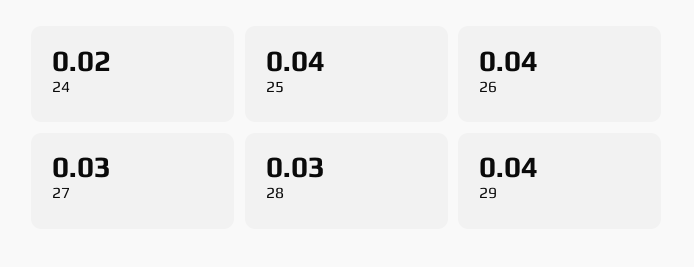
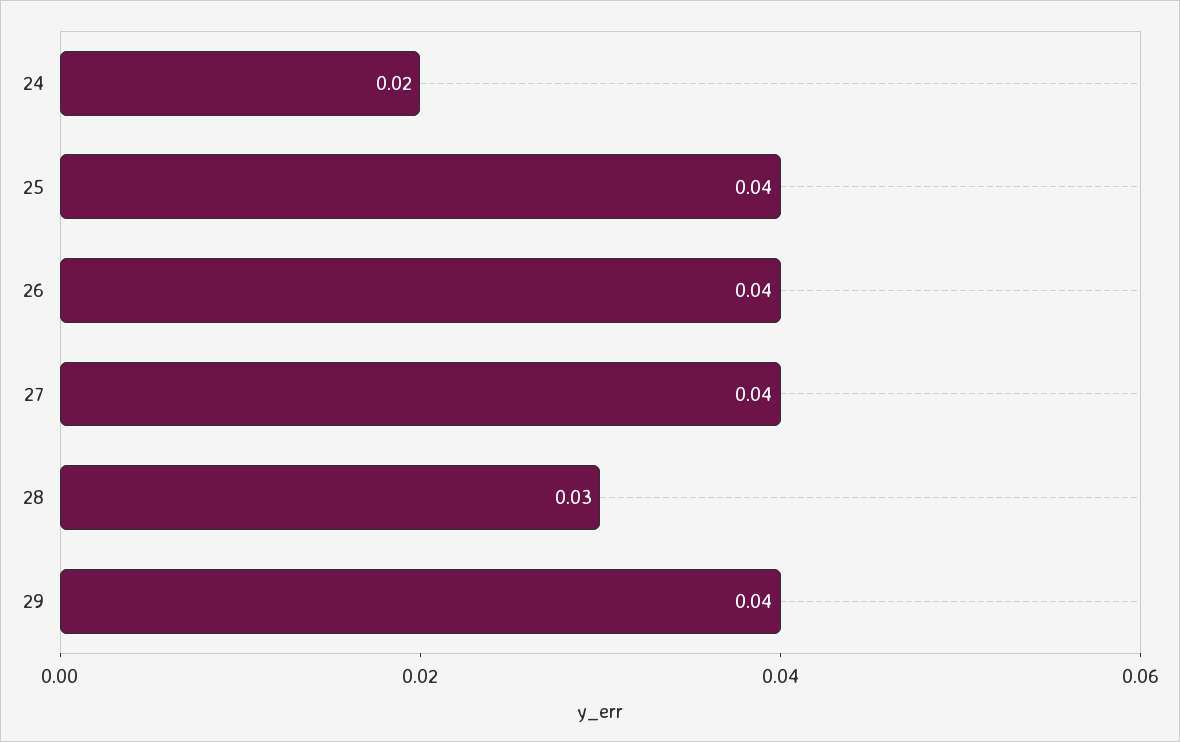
  {
    "24": 0.02,
    "25": 0.04,
    "26": 0.04,
-   "27": 0.03,
+   "27": 0.04,
    "28": 0.03,
    "29": 0.04
  }

